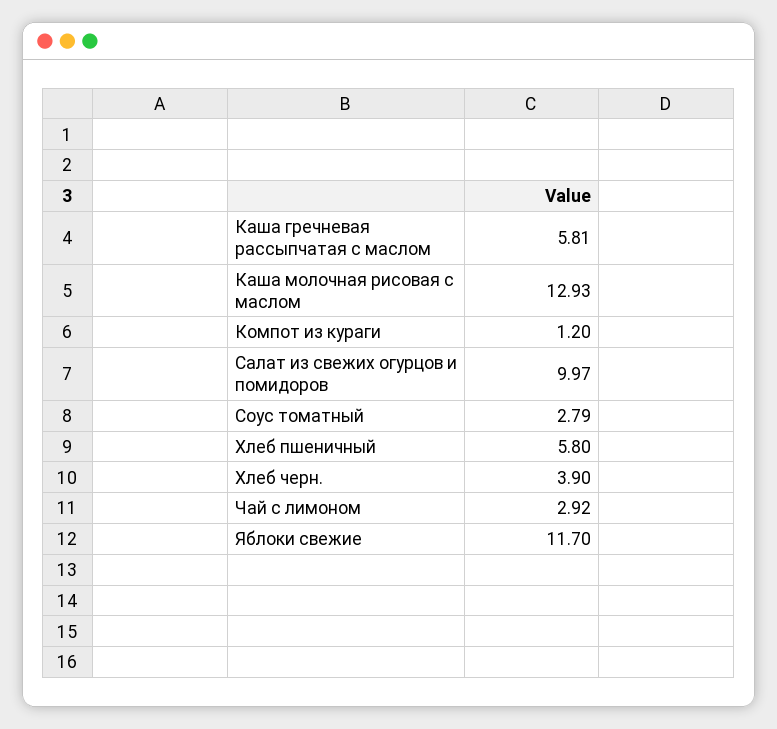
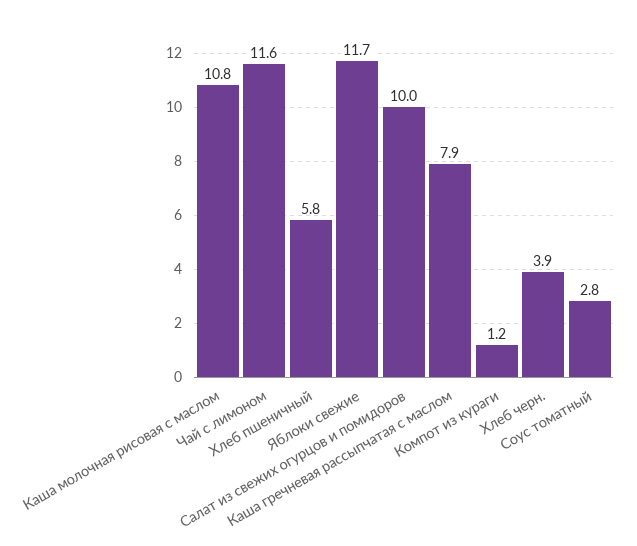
  {
-   "Каша гречневая рассыпчатая с маслом": 5.81,
+   "Каша гречневая рассыпчатая с маслом": 7.9,
-   "Каша молочная рисовая с маслом": 12.93,
+   "Каша молочная рисовая с маслом": 10.8,
    "Компот из кураги": 1.2,
    "Салат из свежих огурцов и помидоров": 9.97,
    "Соус томатный": 2.79,
    "Хлеб пшеничный": 5.8,
    "Хлеб черн.": 3.9,
-   "Чай с лимоном": 2.92,
+   "Чай с лимоном": 11.6,
    "Яблоки свежие": 11.7
  }

